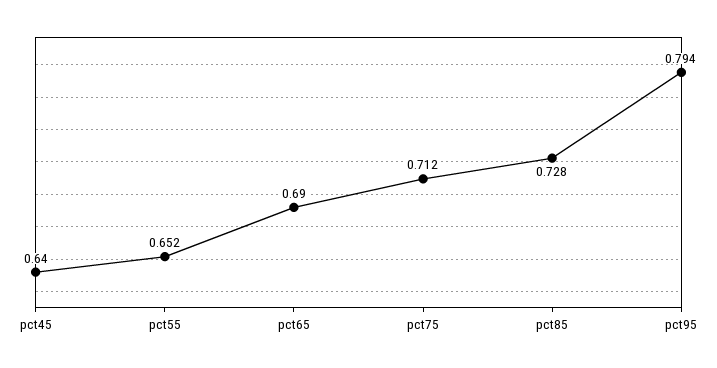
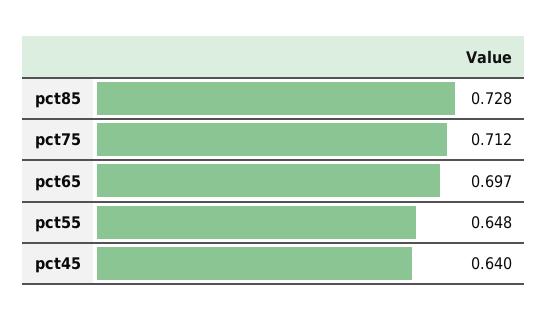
  {
    "pct45": 0.64,
-   "pct55": 0.652,
+   "pct55": 0.648,
-   "pct65": 0.69,
+   "pct65": 0.697,
    "pct75": 0.712,
-   "pct85": 0.728,
+   "pct85": 0.728
-   "pct95": 0.794
  }

